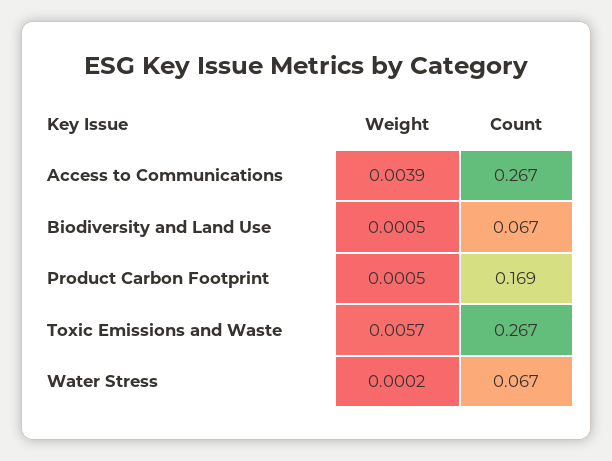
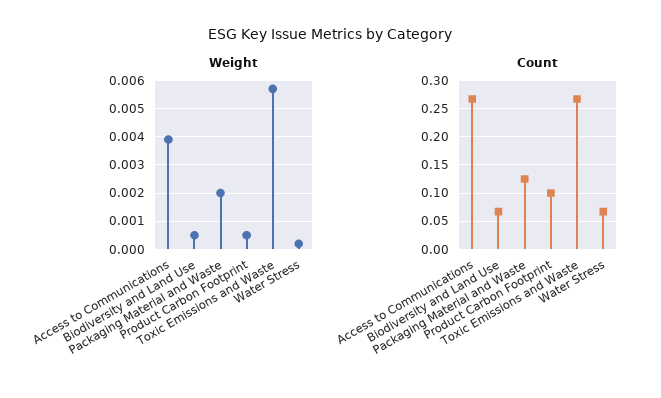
  {
    "Weight": {
      "Access to Communications": 0.0039,
      "Biodiversity and Land Use": 0.0005,
      "Product Carbon Footprint": 0.0005,
      "Toxic Emissions and Waste": 0.0057,
-     "Water Stress": 0.0002
+     "Water Stress": 0.0002,
+     "Packaging Material and Waste": 0.002
    },
    "Count": {
      "Access to Communications": 0.267,
      "Biodiversity and Land Use": 0.067,
-     "Product Carbon Footprint": 0.169,
+     "Product Carbon Footprint": 0.1,
      "Toxic Emissions and Waste": 0.267,
-     "Water Stress": 0.067
+     "Water Stress": 0.067,
+     "Packaging Material and Waste": 0.125
    }
  }

